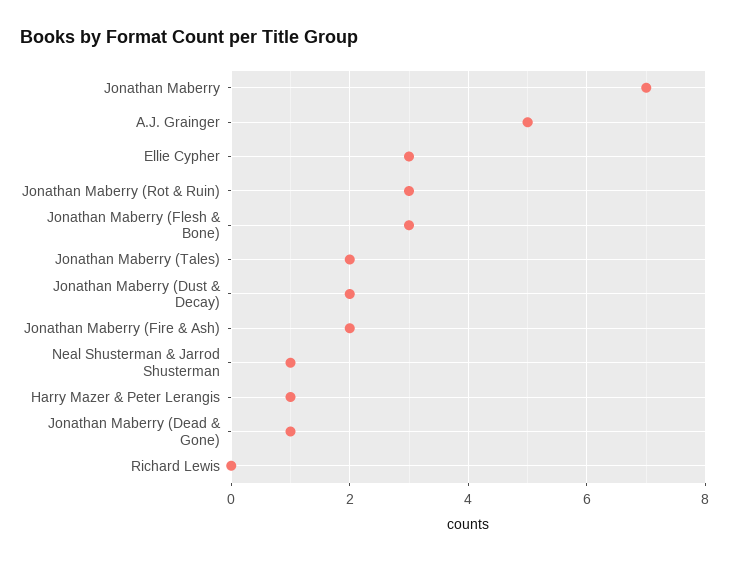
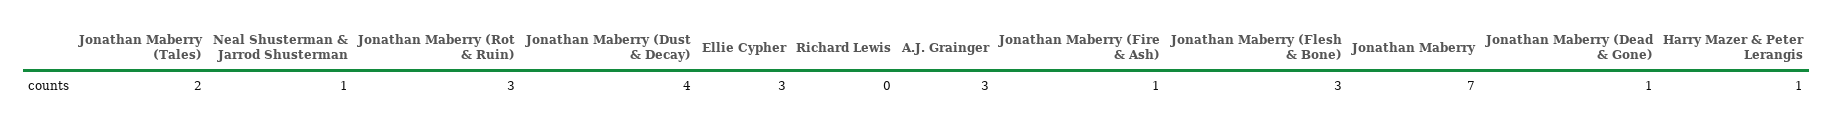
  {
    "Jonathan Maberry": 7,
-   "A.J. Grainger": 5,
+   "A.J. Grainger": 3,
    "Ellie Cypher": 3,
    "Jonathan Maberry (Rot & Ruin)": 3,
    "Jonathan Maberry (Flesh & Bone)": 3,
    "Jonathan Maberry (Tales)": 2,
-   "Jonathan Maberry (Dust & Decay)": 2,
+   "Jonathan Maberry (Dust & Decay)": 4,
-   "Jonathan Maberry (Fire & Ash)": 2,
+   "Jonathan Maberry (Fire & Ash)": 1,
    "Neal Shusterman & Jarrod Shusterman": 1,
    "Harry Mazer & Peter Lerangis": 1,
    "Jonathan Maberry (Dead & Gone)": 1,
    "Richard Lewis": 0
  }

